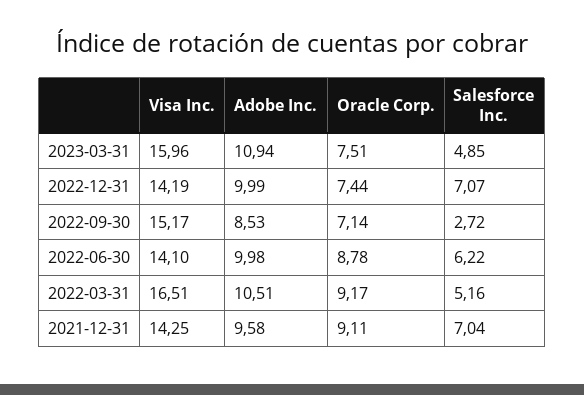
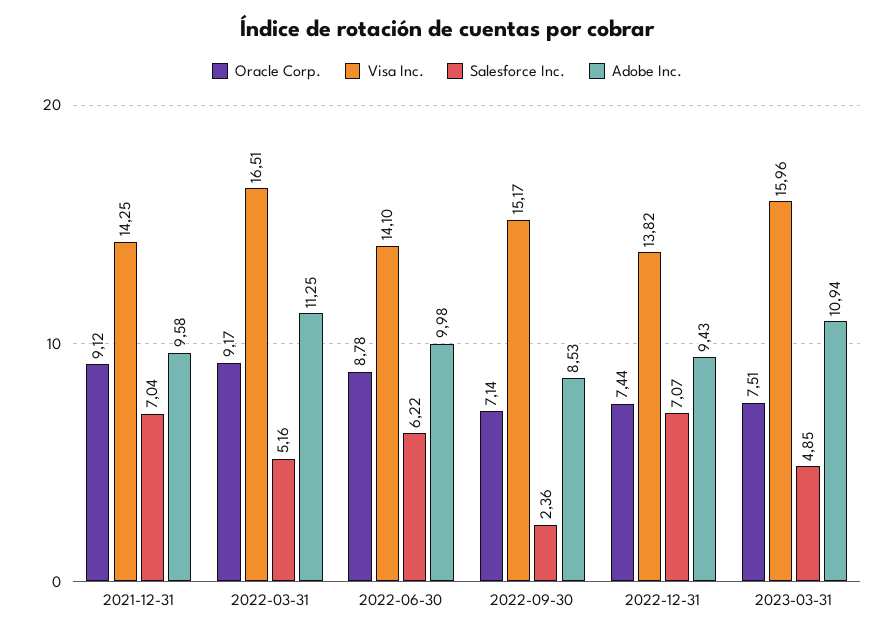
  {
    "Visa Inc.": {
      "2023-03-31": 15.96,
-     "2022-12-31": 14.19,
+     "2022-12-31": 13.82,
      "2022-09-30": 15.17,
      "2022-06-30": 14.1,
      "2022-03-31": 16.51,
      "2021-12-31": 14.25
    },
    "Adobe Inc.": {
      "2023-03-31": 10.94,
-     "2022-12-31": 9.99,
+     "2022-12-31": 9.43,
      "2022-09-30": 8.53,
      "2022-06-30": 9.98,
-     "2022-03-31": 10.51,
+     "2022-03-31": 11.25,
      "2021-12-31": 9.58
    },
    "Oracle Corp.": {
      "2023-03-31": 7.51,
      "2022-12-31": 7.44,
      "2022-09-30": 7.14,
      "2022-06-30": 8.78,
      "2022-03-31": 9.17,
-     "2021-12-31": 9.11
+     "2021-12-31": 9.12
    },
    "Salesforce Inc.": {
      "2023-03-31": 4.85,
      "2022-12-31": 7.07,
-     "2022-09-30": 2.72,
+     "2022-09-30": 2.36,
      "2022-06-30": 6.22,
      "2022-03-31": 5.16,
      "2021-12-31": 7.04
    }
  }

